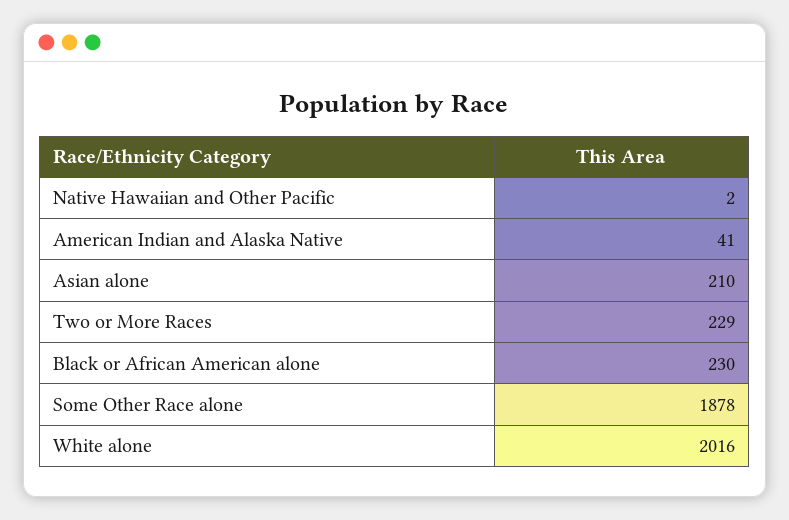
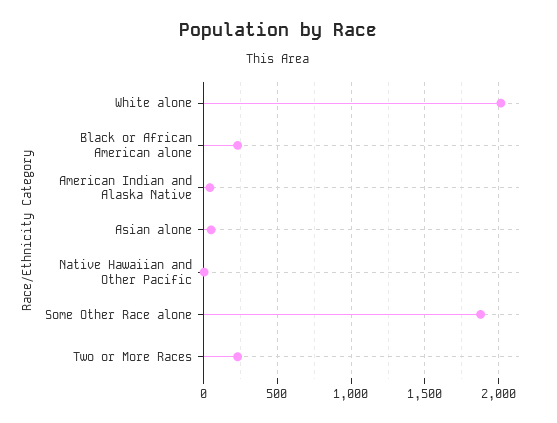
  {
    "Native Hawaiian and Other Pacific": 2,
    "American Indian and Alaska Native": 41,
-   "Asian alone": 210,
+   "Asian alone": 50,
    "Two or More Races": 229,
    "Black or African American alone": 230,
    "Some Other Race alone": 1878,
    "White alone": 2016
  }

